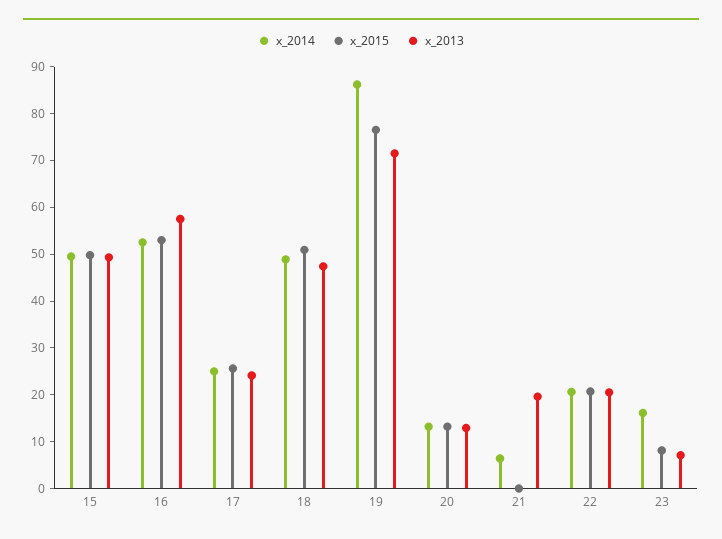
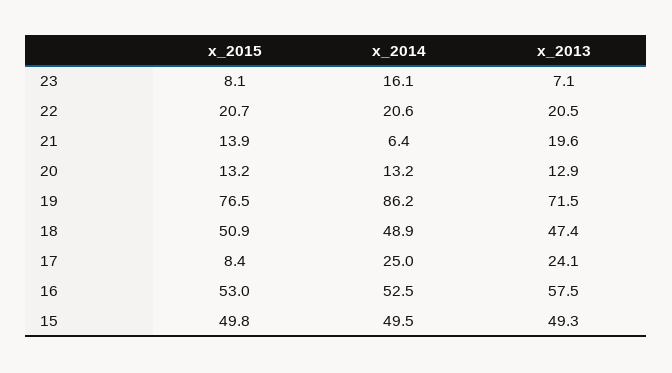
  {
    "x_2014": {
      "15": 49.5,
      "16": 52.5,
      "17": 25,
      "18": 48.9,
      "19": 86.2,
      "20": 13.2,
      "21": 6.4,
      "22": 20.6,
      "23": 16.1
    },
    "x_2015": {
      "15": 49.8,
      "16": 53,
-     "17": 26,
+     "17": 8.4,
      "18": 50.9,
      "19": 76.5,
      "20": 13.2,
-     "21": 0,
+     "21": 13.9,
      "22": 20.7,
      "23": 8.1
    },
    "x_2013": {
      "15": 49.3,
      "16": 57.5,
      "17": 24.1,
      "18": 47.4,
      "19": 71.5,
      "20": 12.9,
      "21": 19.6,
      "22": 20.5,
      "23": 7.1
    }
  }

